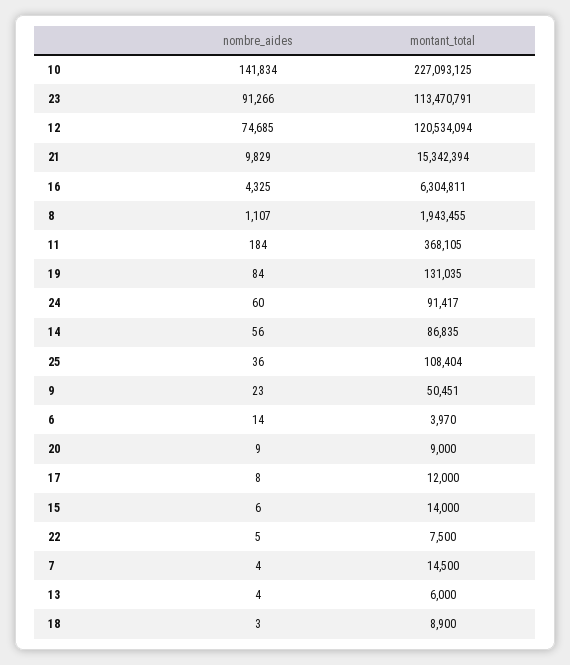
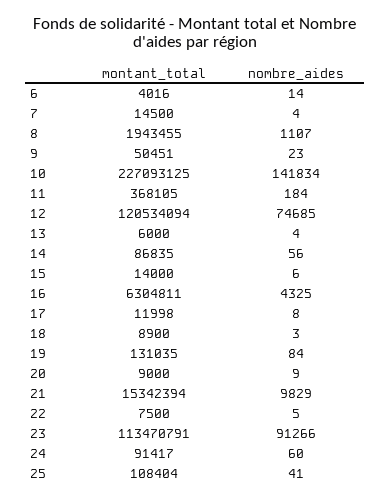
  {
    "nombre_aides": {
      "10": 141834,
      "23": 91266,
      "12": 74685,
      "21": 9829,
      "16": 4325,
      "8": 1107,
      "11": 184,
      "19": 84,
      "24": 60,
      "14": 56,
-     "25": 36,
+     "25": 41,
      "9": 23,
      "6": 14,
      "20": 9,
      "17": 8,
      "15": 6,
      "22": 5,
      "7": 4,
      "13": 4,
      "18": 3
    },
    "montant_total": {
      "10": 227093125,
      "23": 113470791,
      "12": 120534094,
      "21": 15342394,
      "16": 6304811,
      "8": 1943455,
      "11": 368105,
      "19": 131035,
      "24": 91417,
      "14": 86835,
      "25": 108404,
      "9": 50451,
-     "6": 3970,
+     "6": 4016,
      "20": 9000,
-     "17": 12000,
+     "17": 11998,
      "15": 14000,
      "22": 7500,
      "7": 14500,
      "13": 6000,
      "18": 8900
    }
  }

